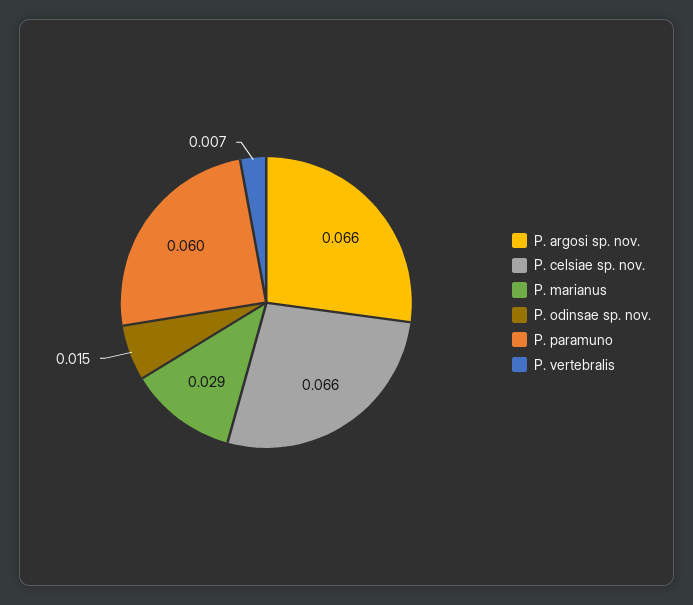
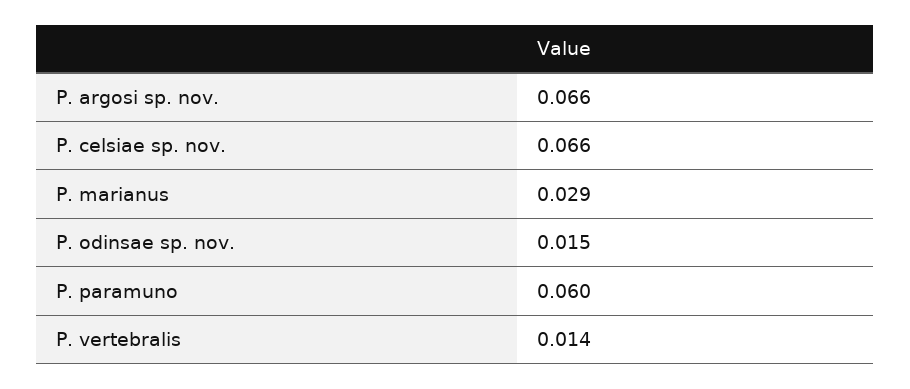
  {
    "P. argosi sp. nov.": 0.066,
    "P. celsiae sp. nov.": 0.066,
    "P. marianus": 0.029,
    "P. odinsae sp. nov.": 0.015,
    "P. paramuno": 0.06,
-   "P. vertebralis": 0.007
+   "P. vertebralis": 0.014
  }

